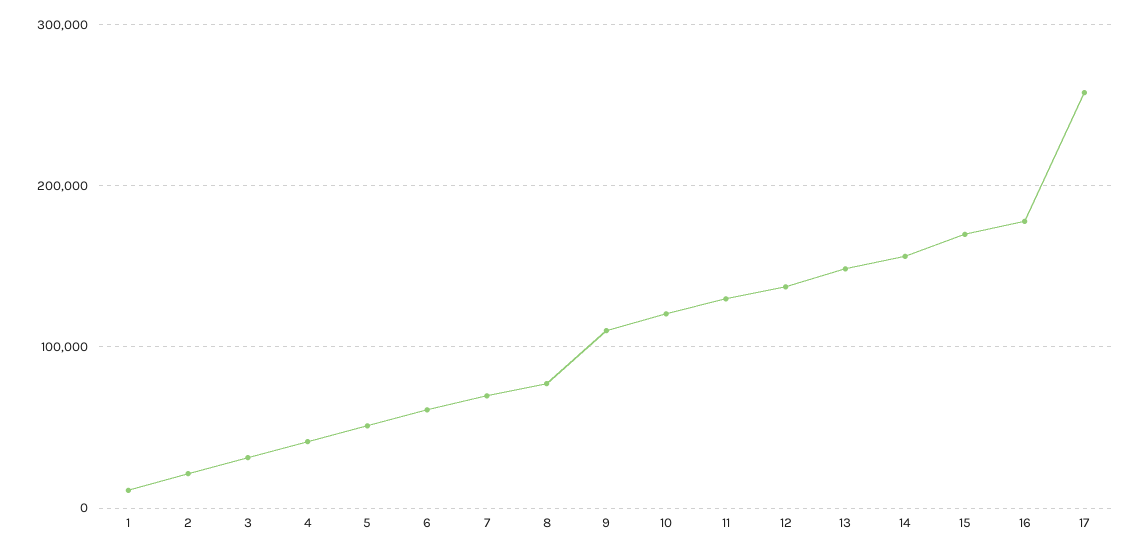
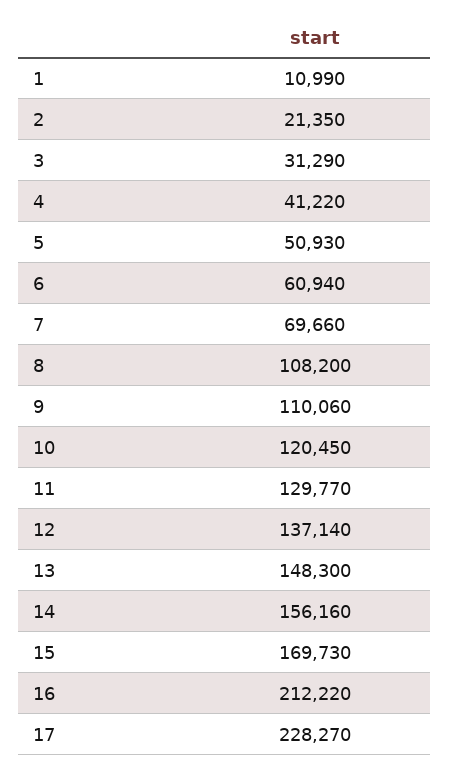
  {
    "1": 10990,
    "2": 21350,
    "3": 31290,
    "4": 41220,
    "5": 50930,
    "6": 60940,
    "7": 69660,
-   "8": 80000,
+   "8": 108200,
    "9": 110060,
    "10": 120450,
    "11": 129770,
    "12": 137140,
    "13": 148300,
    "14": 156160,
    "15": 169730,
-   "16": 180000,
+   "16": 212220,
-   "17": 260000
+   "17": 228270
  }

